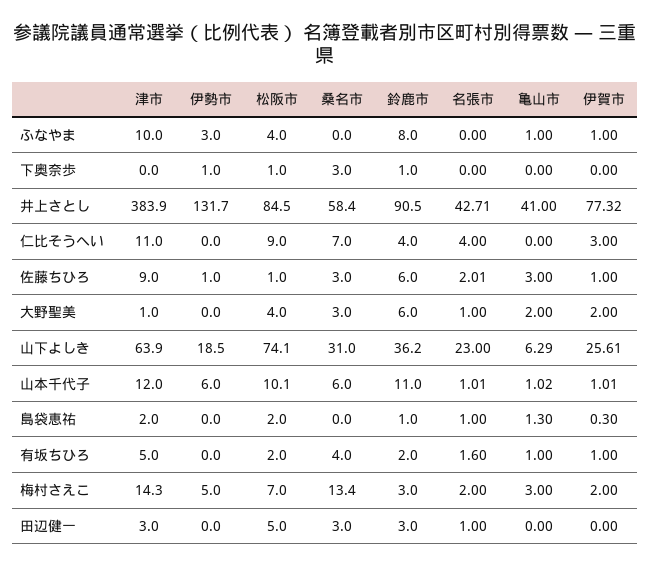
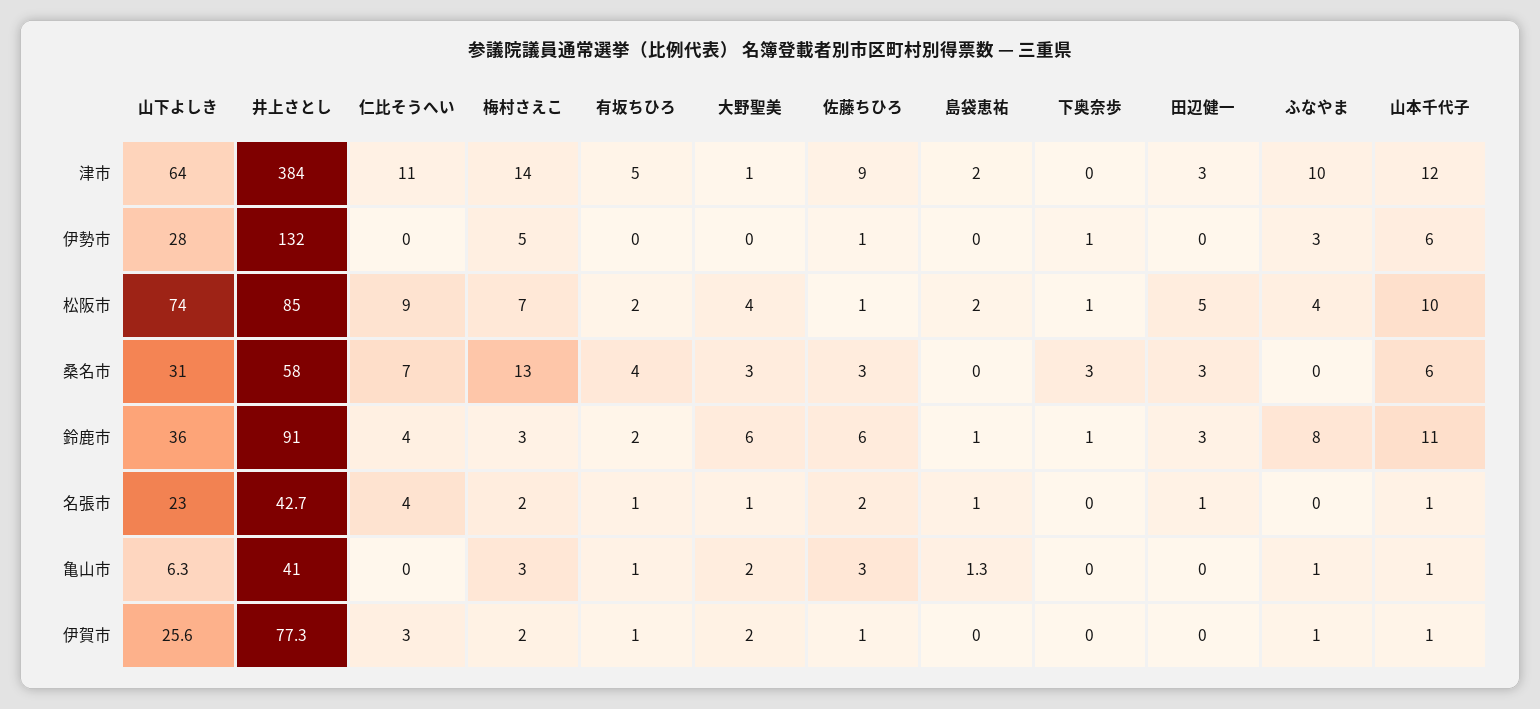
  {
    "津市": {
      "ふなやま": 10,
      "下奥奈歩": 0,
      "井上さとし": 383.9,
      "仁比そうへい": 11,
      "佐藤ちひろ": 9,
      "大野聖美": 1,
      "山下よしき": 63.9,
      "山本千代子": 12,
      "島袋恵祐": 2,
      "有坂ちひろ": 5,
      "梅村さえこ": 14.3,
      "田辺健一": 3
    },
    "伊勢市": {
      "ふなやま": 3,
      "下奥奈歩": 1,
      "井上さとし": 131.7,
      "仁比そうへい": 0,
      "佐藤ちひろ": 1,
      "大野聖美": 0,
-     "山下よしき": 18.5,
+     "山下よしき": 28,
      "山本千代子": 6,
      "島袋恵祐": 0,
      "有坂ちひろ": 0,
      "梅村さえこ": 5,
      "田辺健一": 0
    },
    "松阪市": {
      "ふなやま": 4,
      "下奥奈歩": 1,
      "井上さとし": 84.5,
      "仁比そうへい": 9,
      "佐藤ちひろ": 1,
      "大野聖美": 4,
      "山下よしき": 74.1,
      "山本千代子": 10.1,
      "島袋恵祐": 2,
      "有坂ちひろ": 2,
      "梅村さえこ": 7,
      "田辺健一": 5
    },
    "桑名市": {
      "ふなやま": 0,
      "下奥奈歩": 3,
      "井上さとし": 58.4,
      "仁比そうへい": 7,
      "佐藤ちひろ": 3,
      "大野聖美": 3,
      "山下よしき": 31,
      "山本千代子": 6,
      "島袋恵祐": 0,
      "有坂ちひろ": 4,
      "梅村さえこ": 13.4,
      "田辺健一": 3
    },
    "鈴鹿市": {
      "ふなやま": 8,
      "下奥奈歩": 1,
      "井上さとし": 90.5,
      "仁比そうへい": 4,
      "佐藤ちひろ": 6,
      "大野聖美": 6,
      "山下よしき": 36.2,
      "山本千代子": 11,
      "島袋恵祐": 1,
      "有坂ちひろ": 2,
      "梅村さえこ": 3,
      "田辺健一": 3
    },
    "名張市": {
      "ふなやま": 0,
      "下奥奈歩": 0,
      "井上さとし": 42.71,
      "仁比そうへい": 4,
      "佐藤ちひろ": 2.01,
      "大野聖美": 1,
      "山下よしき": 23,
      "山本千代子": 1.01,
      "島袋恵祐": 1,
-     "有坂ちひろ": 1.6,
+     "有坂ちひろ": 1,
      "梅村さえこ": 2,
      "田辺健一": 1
    },
    "亀山市": {
      "ふなやま": 1,
      "下奥奈歩": 0,
      "井上さとし": 41,
      "仁比そうへい": 0,
      "佐藤ちひろ": 3,
      "大野聖美": 2,
      "山下よしき": 6.29,
      "山本千代子": 1.02,
      "島袋恵祐": 1.3,
      "有坂ちひろ": 1,
      "梅村さえこ": 3,
      "田辺健一": 0
    },
    "伊賀市": {
      "ふなやま": 1,
      "下奥奈歩": 0,
      "井上さとし": 77.32,
      "仁比そうへい": 3,
      "佐藤ちひろ": 1,
      "大野聖美": 2,
      "山下よしき": 25.61,
      "山本千代子": 1.01,
-     "島袋恵祐": 0.3,
+     "島袋恵祐": 0,
      "有坂ちひろ": 1,
      "梅村さえこ": 2,
      "田辺健一": 0
    }
  }

